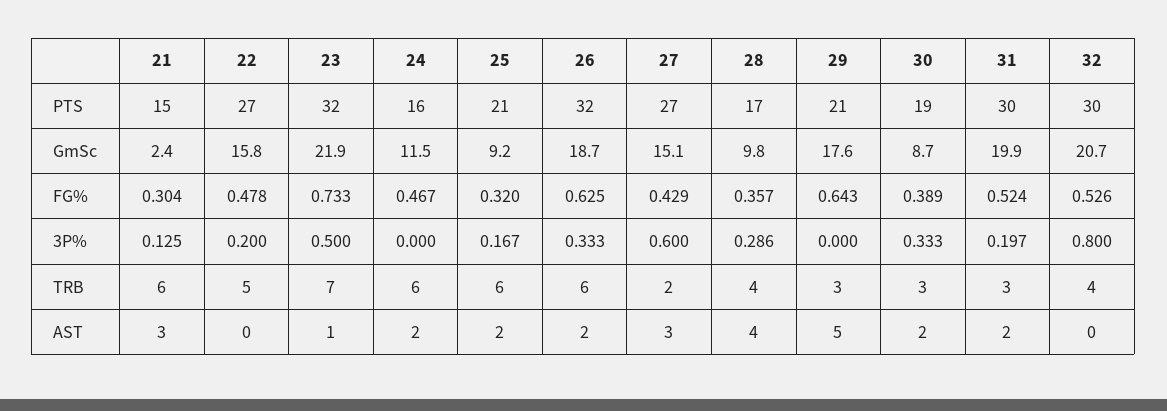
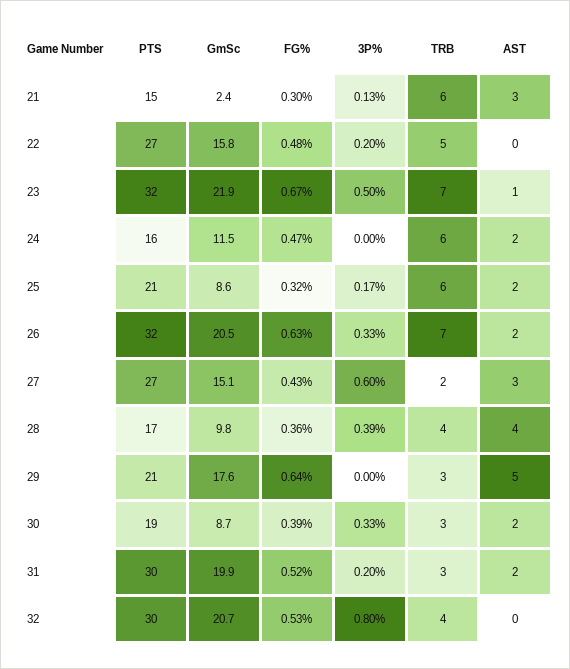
  {
    "21": {
      "PTS": 15,
      "GmSc": 2.4,
      "FG%": 0.304,
      "3P%": 0.125,
      "TRB": 6,
      "AST": 3
    },
    "22": {
      "PTS": 27,
      "GmSc": 15.8,
      "FG%": 0.478,
      "3P%": 0.2,
      "TRB": 5,
      "AST": 0
    },
    "23": {
      "PTS": 32,
      "GmSc": 21.9,
-     "FG%": 0.733,
+     "FG%": 0.67,
      "3P%": 0.5,
      "TRB": 7,
      "AST": 1
    },
    "24": {
      "PTS": 16,
      "GmSc": 11.5,
      "FG%": 0.467,
      "3P%": 0,
      "TRB": 6,
      "AST": 2
    },
    "25": {
      "PTS": 21,
-     "GmSc": 9.2,
+     "GmSc": 8.6,
      "FG%": 0.32,
      "3P%": 0.167,
      "TRB": 6,
      "AST": 2
    },
    "26": {
      "PTS": 32,
-     "GmSc": 18.7,
+     "GmSc": 20.5,
      "FG%": 0.625,
      "3P%": 0.333,
-     "TRB": 6,
+     "TRB": 7,
      "AST": 2
    },
    "27": {
      "PTS": 27,
      "GmSc": 15.1,
      "FG%": 0.429,
      "3P%": 0.6,
      "TRB": 2,
      "AST": 3
    },
    "28": {
      "PTS": 17,
      "GmSc": 9.8,
      "FG%": 0.357,
-     "3P%": 0.286,
+     "3P%": 0.39,
      "TRB": 4,
      "AST": 4
    },
    "29": {
      "PTS": 21,
      "GmSc": 17.6,
      "FG%": 0.643,
      "3P%": 0,
      "TRB": 3,
      "AST": 5
    },
    "30": {
      "PTS": 19,
      "GmSc": 8.7,
      "FG%": 0.389,
      "3P%": 0.333,
      "TRB": 3,
      "AST": 2
    },
    "31": {
      "PTS": 30,
      "GmSc": 19.9,
      "FG%": 0.524,
      "3P%": 0.197,
      "TRB": 3,
      "AST": 2
    },
    "32": {
      "PTS": 30,
      "GmSc": 20.7,
      "FG%": 0.526,
      "3P%": 0.8,
      "TRB": 4,
      "AST": 0
    }
  }

